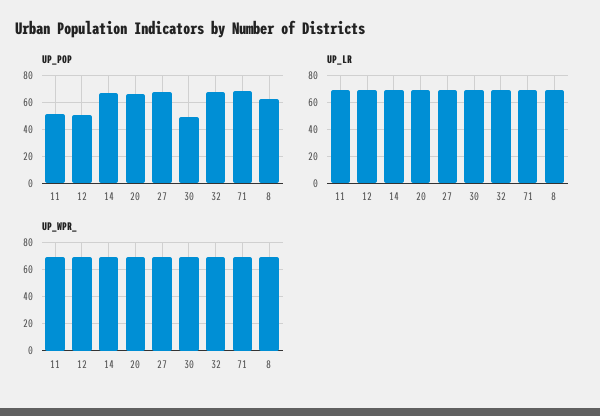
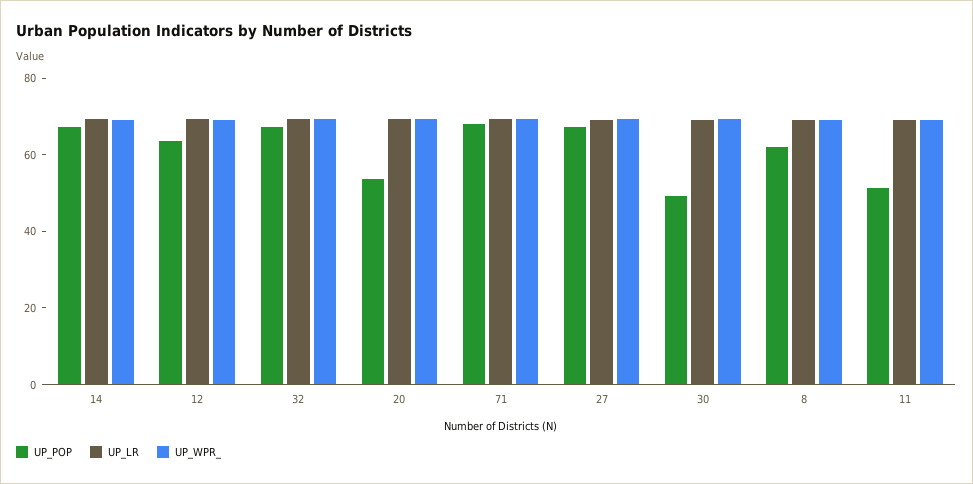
  {
    "UP_POP": {
      "11": 50,
-     "12": 50,
+     "12": 65,
      "14": 65,
-     "20": 65,
+     "20": 55,
      "27": 65,
      "30": 50,
      "32": 65,
      "71": 70,
      "8": 60
    },
    "UP_LR": {
      "11": 70,
      "12": 70,
      "14": 70,
      "20": 70,
      "27": 70,
      "30": 70,
      "32": 70,
      "71": 70,
      "8": 70
    },
    "UP_WPR_": {
      "11": 70,
      "12": 70,
      "14": 70,
      "20": 70,
      "27": 70,
      "30": 70,
      "32": 70,
      "71": 70,
      "8": 70
    }
  }

